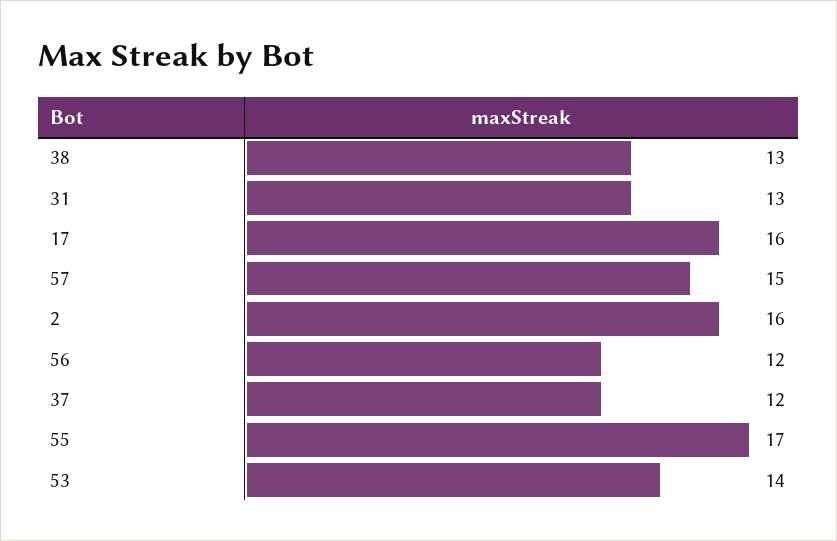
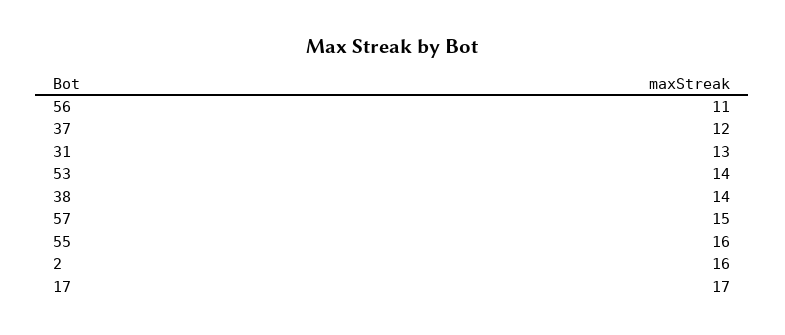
  {
-   "38": 13,
+   "38": 14,
    "31": 13,
-   "17": 16,
+   "17": 17,
    "57": 15,
    "2": 16,
-   "56": 12,
+   "56": 11,
    "37": 12,
-   "55": 17,
+   "55": 16,
    "53": 14
  }

